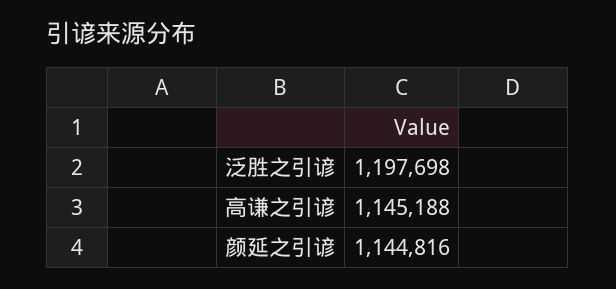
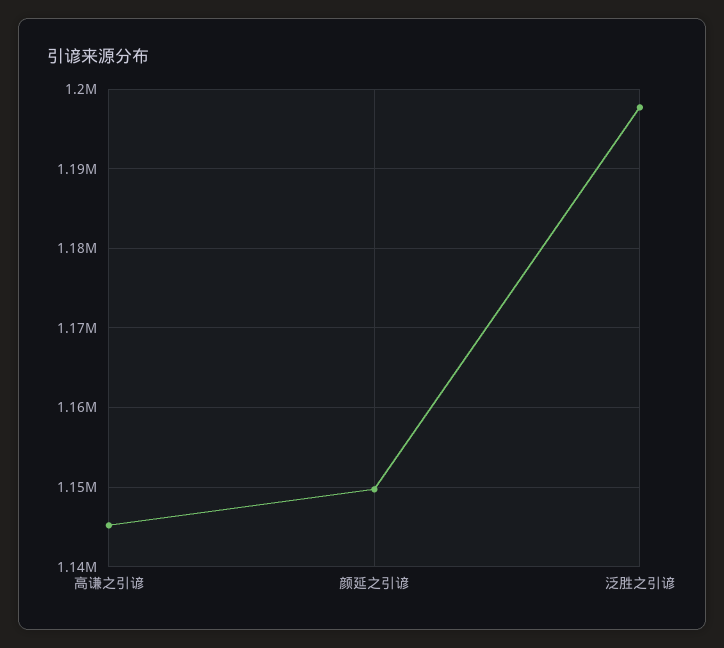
  {
    "泛胜之引谚": 1197698,
    "高谦之引谚": 1145188,
-   "颜延之引谚": 1144816
+   "颜延之引谚": 1150000
  }

